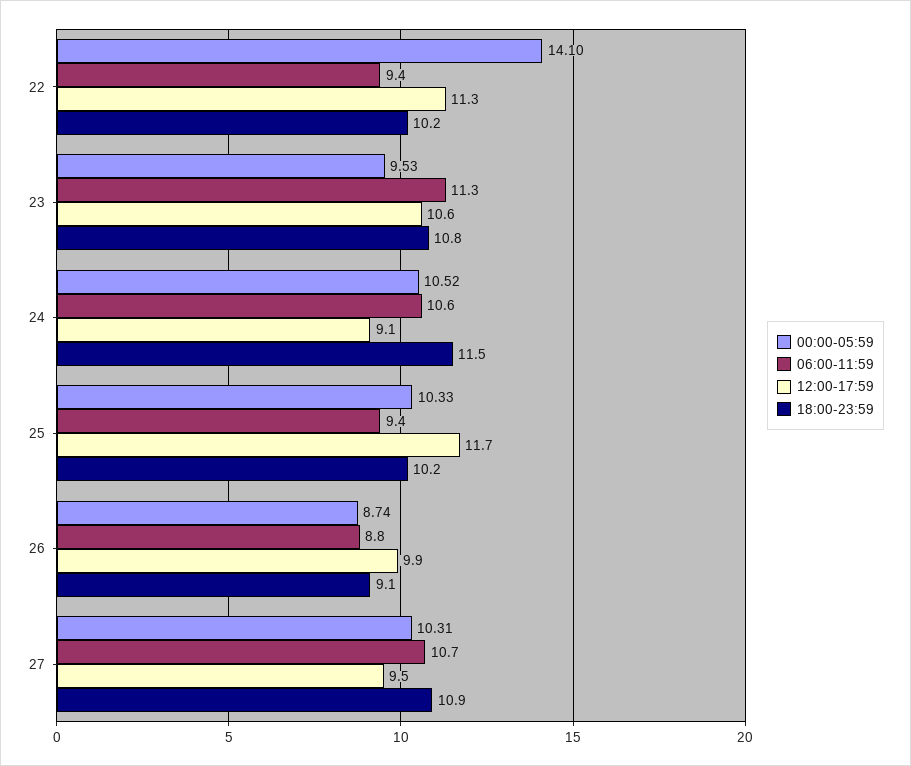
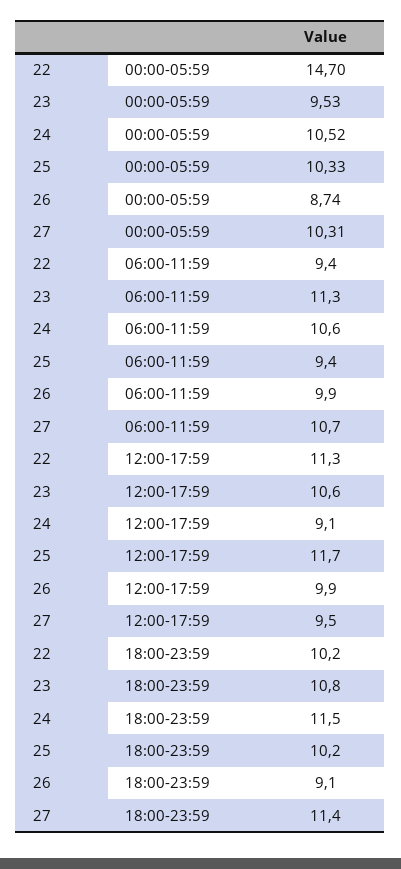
  {
    "00:00-05:59": {
-     "22": 14.1,
+     "22": 14.7,
      "23": 9.53,
      "24": 10.52,
      "25": 10.33,
      "26": 8.74,
      "27": 10.31
    },
    "06:00-11:59": {
      "22": 9.4,
      "23": 11.3,
      "24": 10.6,
      "25": 9.4,
-     "26": 8.8,
+     "26": 9.9,
      "27": 10.7
    },
    "12:00-17:59": {
      "22": 11.3,
      "23": 10.6,
      "24": 9.1,
      "25": 11.7,
      "26": 9.9,
      "27": 9.5
    },
    "18:00-23:59": {
      "22": 10.2,
      "23": 10.8,
      "24": 11.5,
      "25": 10.2,
      "26": 9.1,
-     "27": 10.9
+     "27": 11.4
    }
  }

